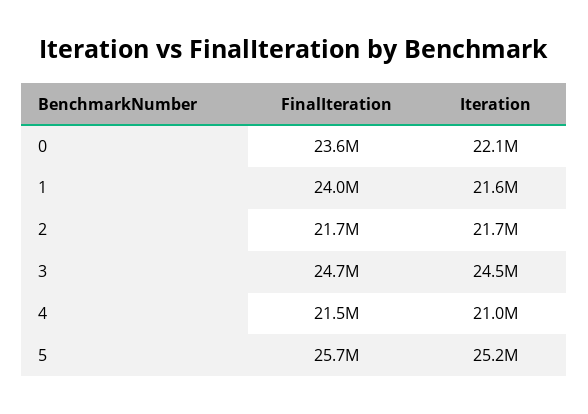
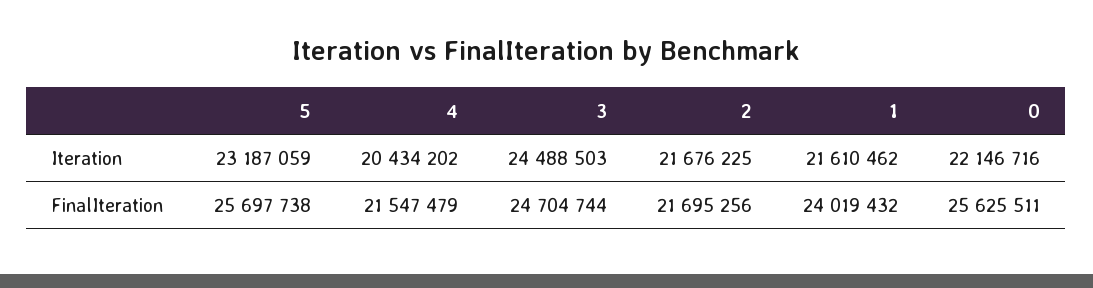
  {
    "FinalIteration": {
-     "0": 23600000,
+     "0": 25625511,
      "1": 24019432,
      "2": 21695256,
      "3": 24704744,
      "4": 21547479,
      "5": 25697738
    },
    "Iteration": {
      "0": 22146716,
      "1": 21610462,
      "2": 21676225,
      "3": 24488503,
-     "4": 21000000,
+     "4": 20434202,
-     "5": 25200000
+     "5": 23187059
    }
  }

